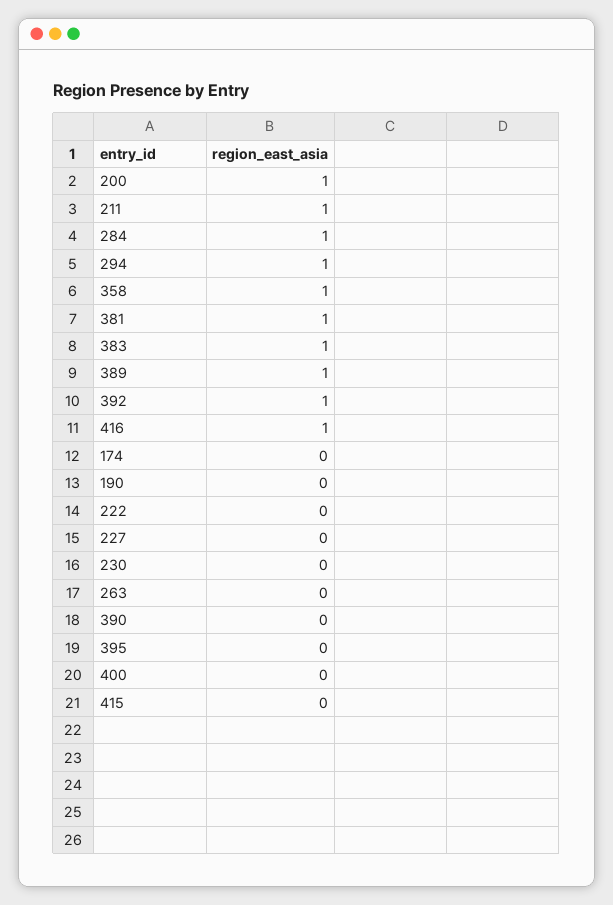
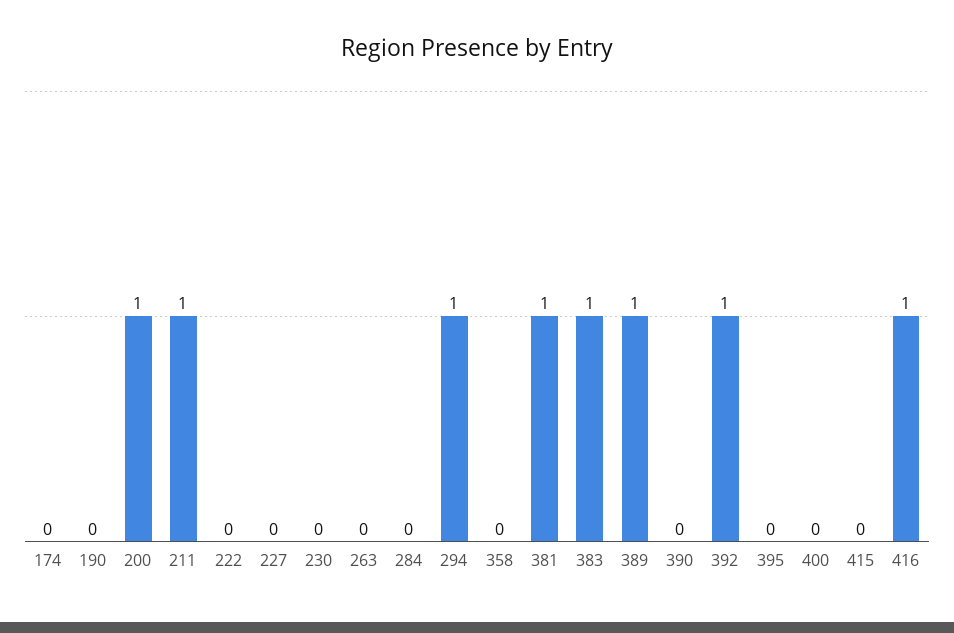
  {
    "200": 1,
    "211": 1,
-   "284": 1,
+   "284": 0,
    "294": 1,
-   "358": 1,
+   "358": 0,
    "381": 1,
    "383": 1,
    "389": 1,
    "392": 1,
    "416": 1,
    "174": 0,
    "190": 0,
    "222": 0,
    "227": 0,
    "230": 0,
    "263": 0,
    "390": 0,
    "395": 0,
    "400": 0,
    "415": 0
  }

